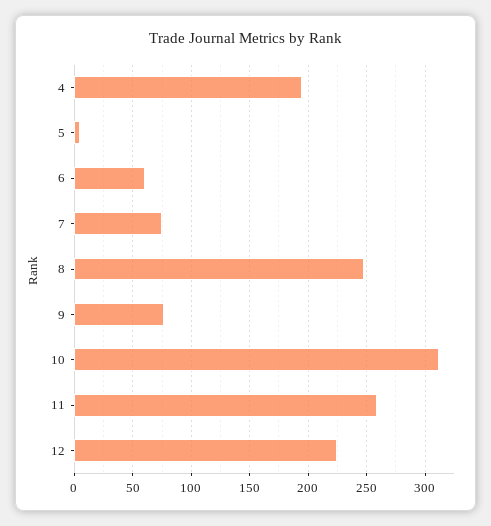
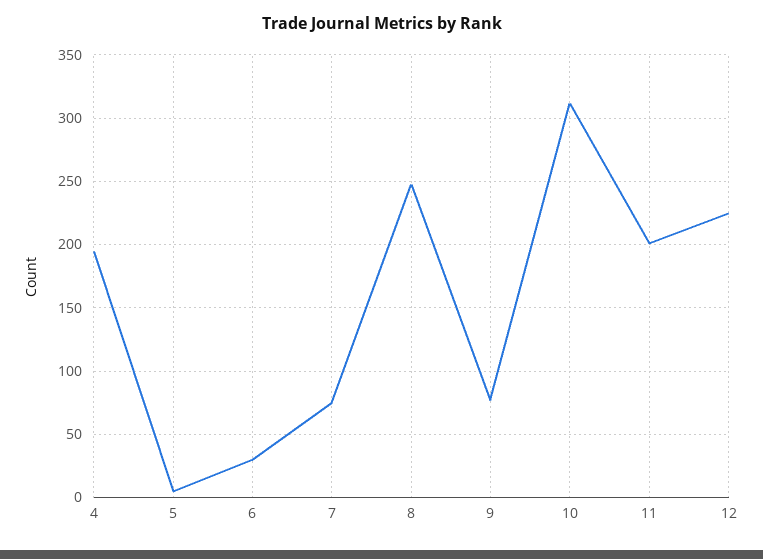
  {
    "4": 195,
    "5": 5,
-   "6": 60,
+   "6": 30,
    "7": 75,
    "8": 250,
    "9": 75,
    "10": 310,
-   "11": 260,
+   "11": 200,
    "12": 225
  }

